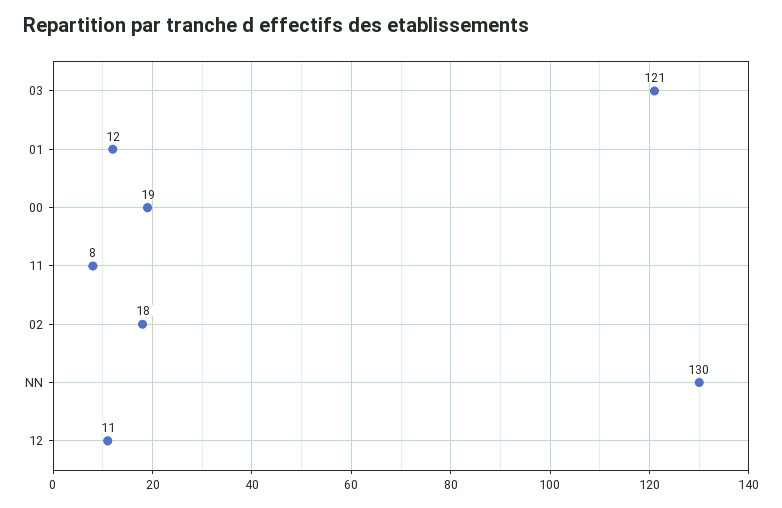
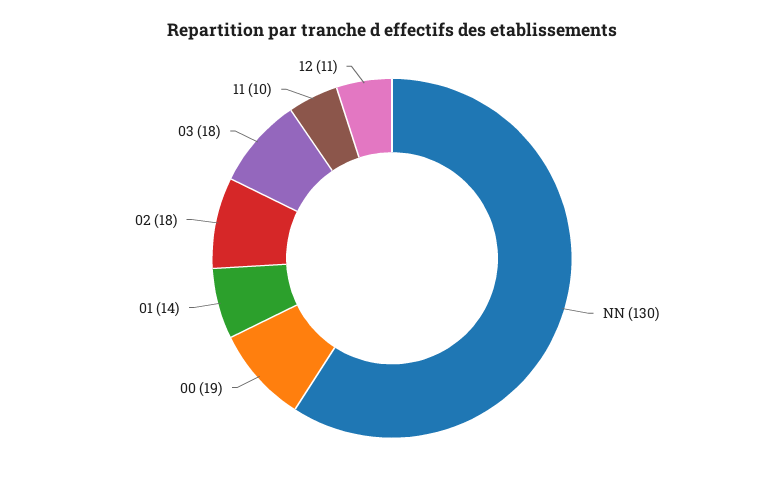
  {
-   "03": 121,
+   "03": 18,
-   "01": 12,
+   "01": 14,
    "00": 19,
-   "11": 8,
+   "11": 10,
    "02": 18,
    "NN": 130,
    "12": 11
  }

